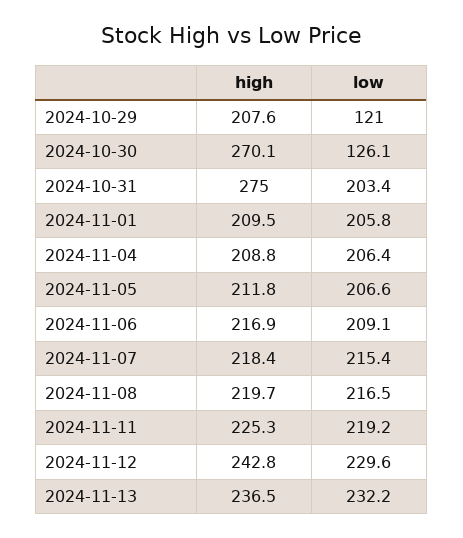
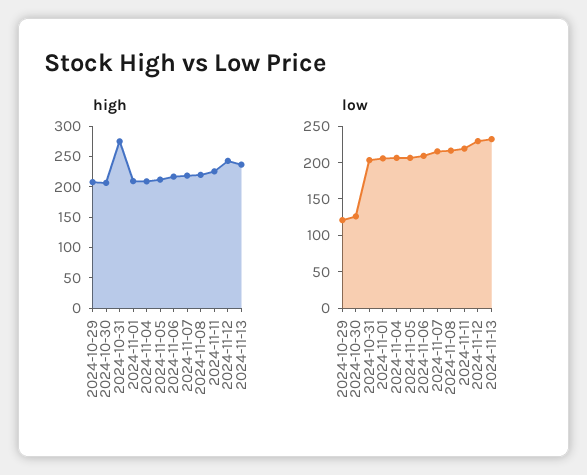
  {
    "high": {
      "2024-10-29": 207.6,
-     "2024-10-30": 270.1,
+     "2024-10-30": 200,
      "2024-10-31": 275,
      "2024-11-01": 209.5,
      "2024-11-04": 208.8,
      "2024-11-05": 211.8,
      "2024-11-06": 216.9,
      "2024-11-07": 218.4,
      "2024-11-08": 219.7,
      "2024-11-11": 225.3,
      "2024-11-12": 242.8,
      "2024-11-13": 236.5
    },
    "low": {
      "2024-10-29": 121,
      "2024-10-30": 126.1,
      "2024-10-31": 203.4,
      "2024-11-01": 205.8,
      "2024-11-04": 206.4,
      "2024-11-05": 206.6,
      "2024-11-06": 209.1,
      "2024-11-07": 215.4,
      "2024-11-08": 216.5,
      "2024-11-11": 219.2,
      "2024-11-12": 229.6,
      "2024-11-13": 232.2
    }
  }

